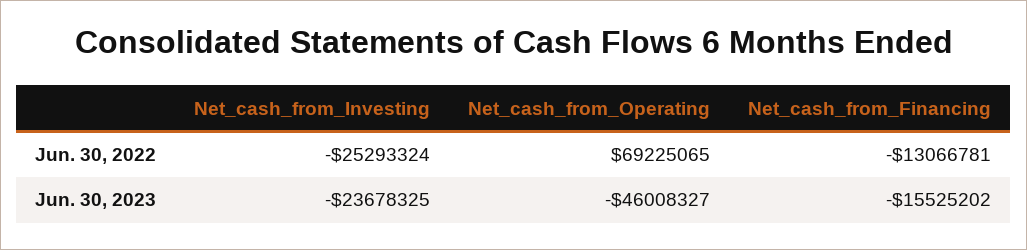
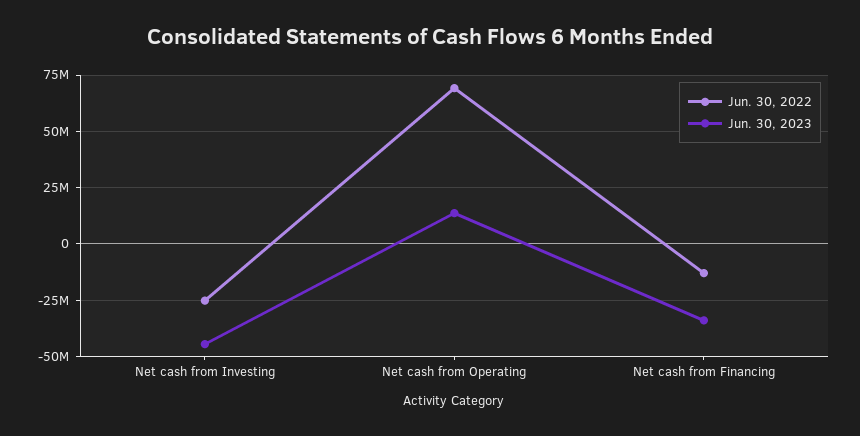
  {
    "Jun. 30, 2022": {
      "Net_cash_from_Investing": -25293324,
      "Net_cash_from_Operating": 69225065,
      "Net_cash_from_Financing": -13066781
    },
    "Jun. 30, 2023": {
-     "Net_cash_from_Investing": -23678325,
+     "Net_cash_from_Investing": -45000000,
-     "Net_cash_from_Operating": -46008327,
+     "Net_cash_from_Operating": 15000000,
-     "Net_cash_from_Financing": -15525202
+     "Net_cash_from_Financing": -35000000
    }
  }

